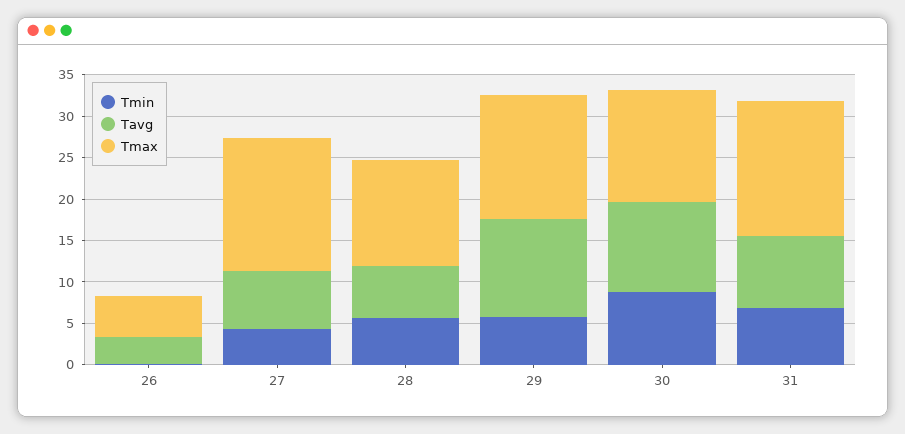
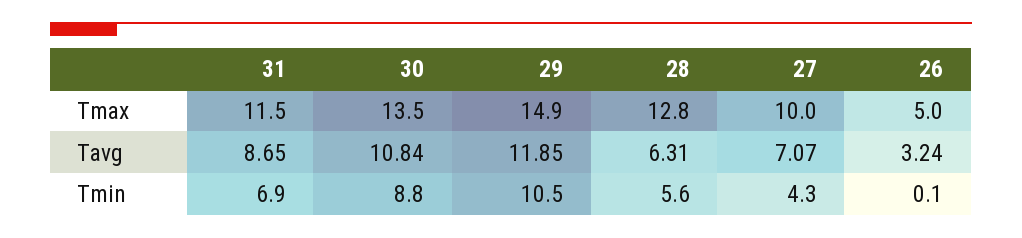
  {
    "Tmin": {
      "26": 0.1,
      "27": 4.3,
      "28": 5.6,
-     "29": 6,
+     "29": 10.5,
      "30": 8.8,
      "31": 6.9
    },
    "Tavg": {
      "26": 3.24,
      "27": 7.07,
      "28": 6.31,
      "29": 11.85,
      "30": 10.84,
      "31": 8.65
    },
    "Tmax": {
      "26": 5,
-     "27": 16,
+     "27": 10,
      "28": 12.8,
      "29": 14.9,
      "30": 13.5,
-     "31": 16
+     "31": 11.5
    }
  }

